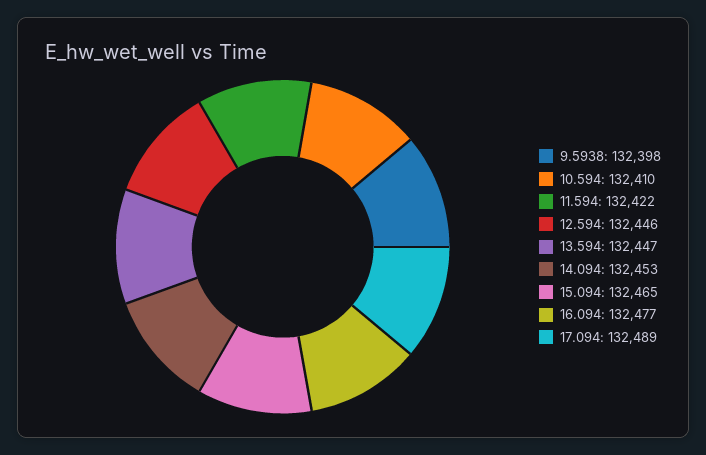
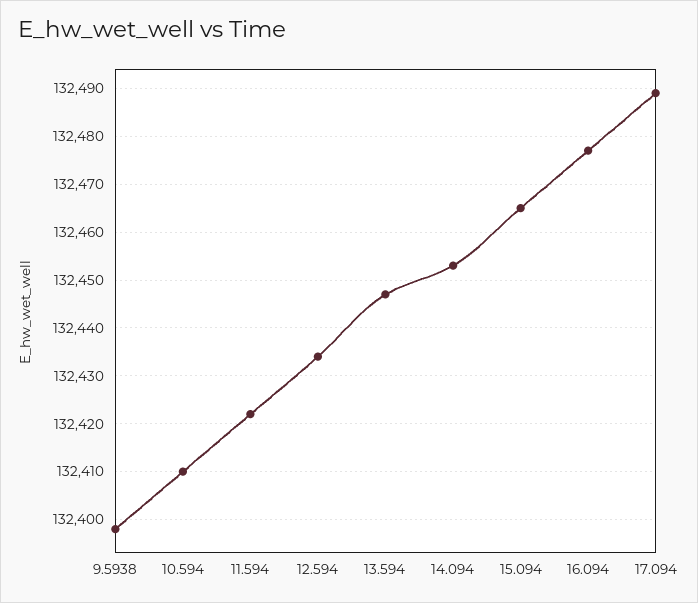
  {
    "9.5938": 132398,
    "10.594": 132410,
    "11.594": 132422,
-   "12.594": 132446,
+   "12.594": 132435,
    "13.594": 132447,
    "14.094": 132453,
    "15.094": 132465,
    "16.094": 132477,
    "17.094": 132489
  }

